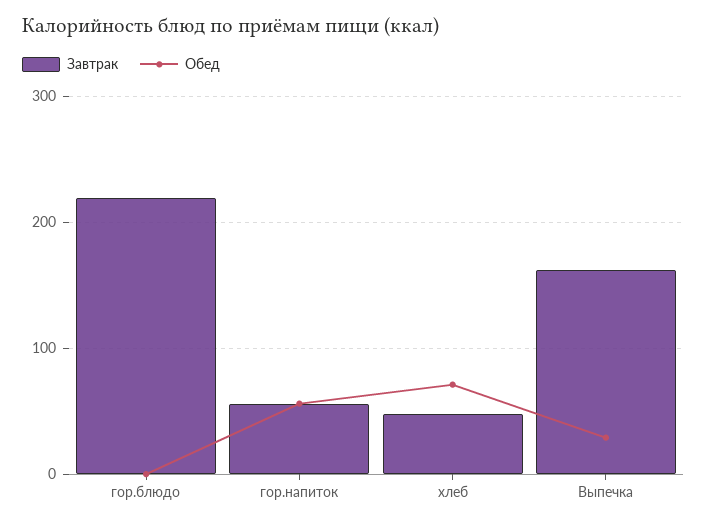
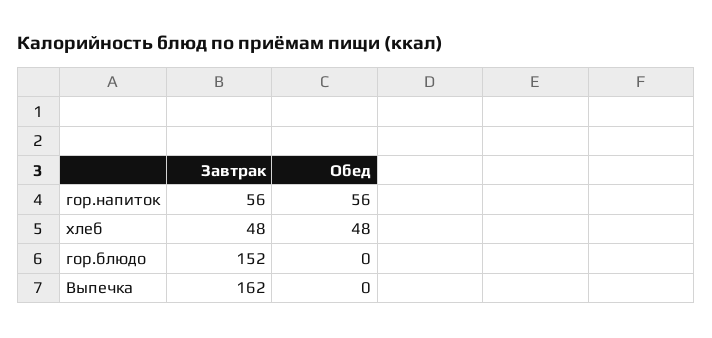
  {
    "Завтрак": {
-     "гор.блюдо": 220,
+     "гор.блюдо": 152,
      "гор.напиток": 56,
      "хлеб": 48,
      "Выпечка": 162
    },
    "Обед": {
      "гор.блюдо": 0,
      "гор.напиток": 56,
-     "хлеб": 70,
+     "хлеб": 48,
-     "Выпечка": 30
+     "Выпечка": 0
    }
  }

